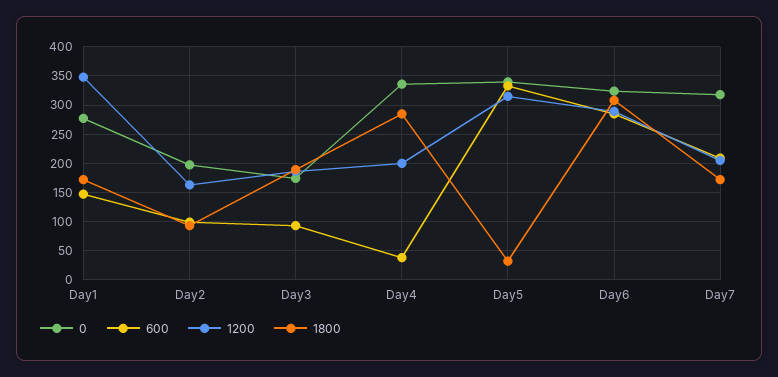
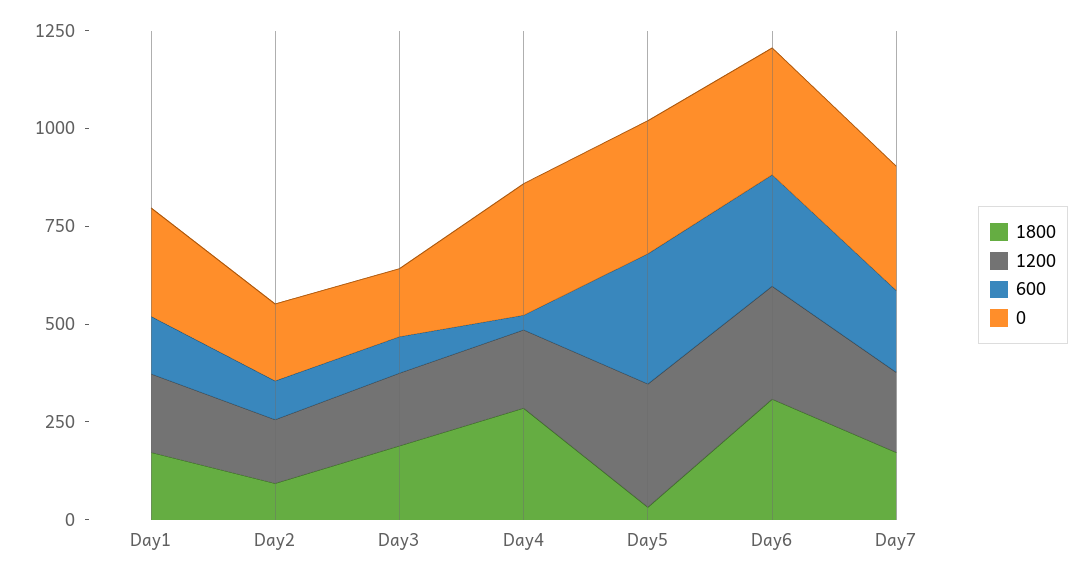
  {
    "0": {
      "Day1": 275,
      "Day2": 200,
      "Day3": 175,
      "Day4": 325,
      "Day5": 350,
      "Day6": 325,
      "Day7": 325
    },
    "600": {
      "Day1": 150,
      "Day2": 100,
      "Day3": 100,
      "Day4": 50,
      "Day5": 325,
      "Day6": 275,
      "Day7": 200
    },
    "1200": {
-     "Day1": 350,
+     "Day1": 200,
      "Day2": 175,
      "Day3": 175,
      "Day4": 200,
      "Day5": 325,
      "Day6": 300,
      "Day7": 200
    },
    "1800": {
      "Day1": 175,
      "Day2": 100,
      "Day3": 200,
      "Day4": 275,
      "Day5": 25,
      "Day6": 300,
      "Day7": 175
    }
  }

